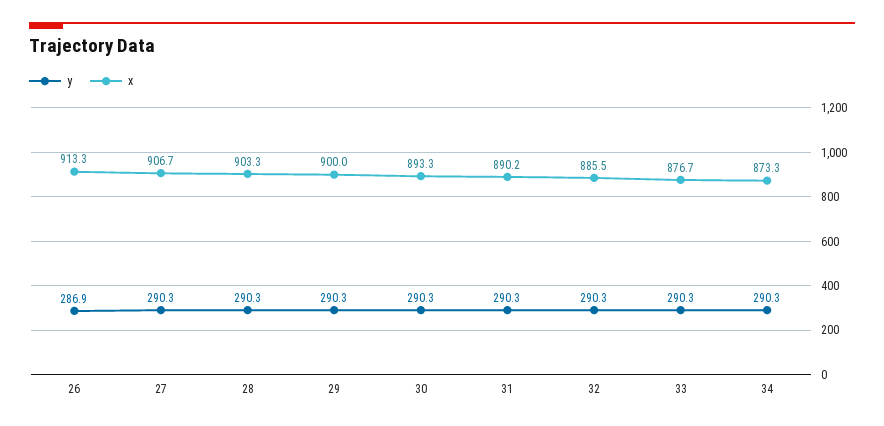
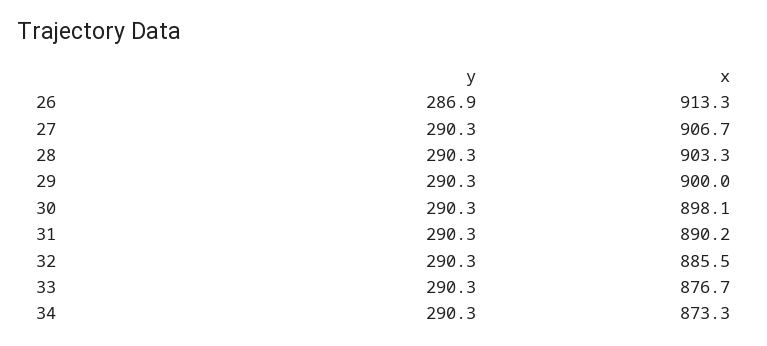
  {
    "y": {
      "26": 286.9,
      "27": 290.3,
      "28": 290.3,
      "29": 290.3,
      "30": 290.3,
      "31": 290.3,
      "32": 290.3,
      "33": 290.3,
      "34": 290.3
    },
    "x": {
      "26": 913.3,
      "27": 906.7,
      "28": 903.3,
      "29": 900,
-     "30": 893.3,
+     "30": 898.1,
      "31": 890.2,
      "32": 885.5,
      "33": 876.7,
      "34": 873.3
    }
  }

